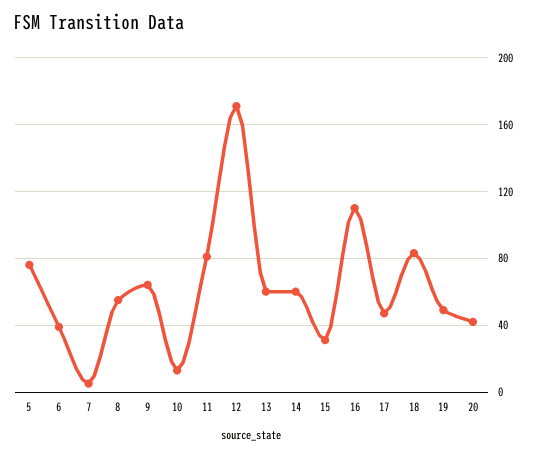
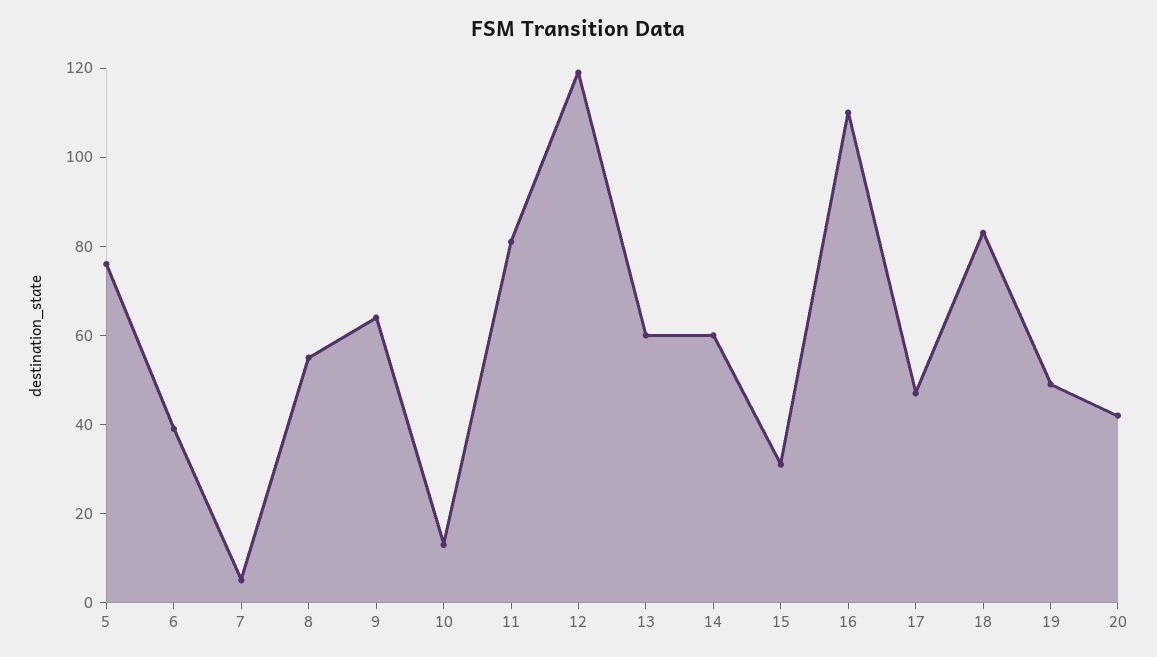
  {
    "5": 75,
    "6": 40,
    "7": 5,
    "8": 55,
    "9": 65,
    "10": 15,
    "11": 80,
-   "12": 170,
+   "12": 120,
    "13": 60,
    "14": 60,
    "15": 30,
    "16": 110,
    "17": 45,
    "18": 85,
    "19": 50,
    "20": 40
  }

